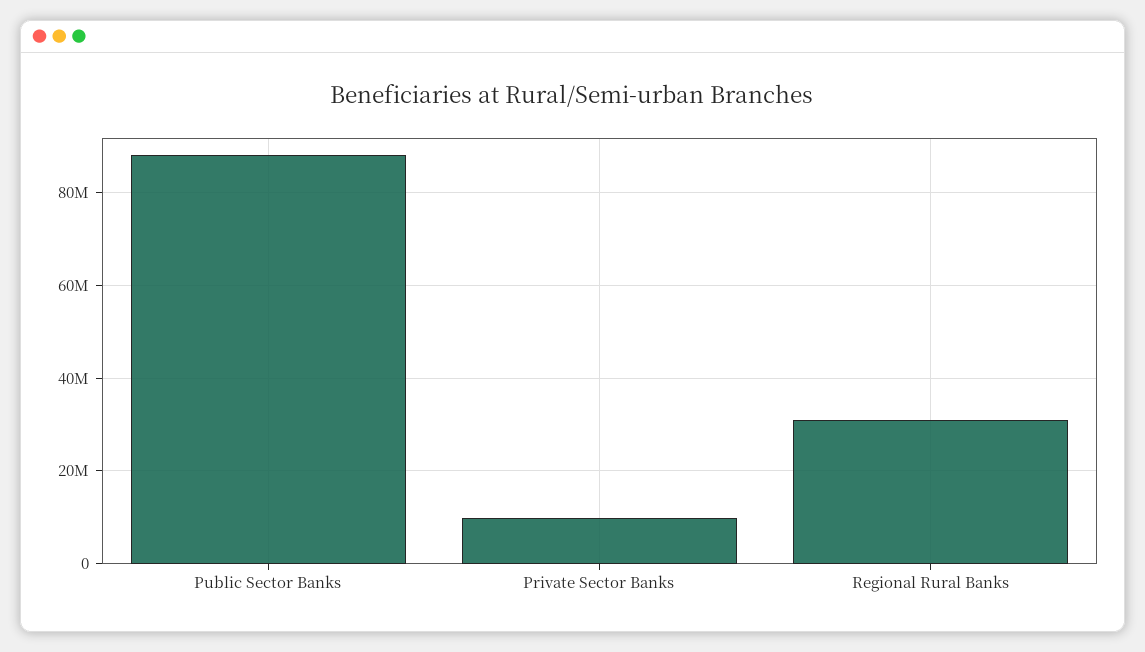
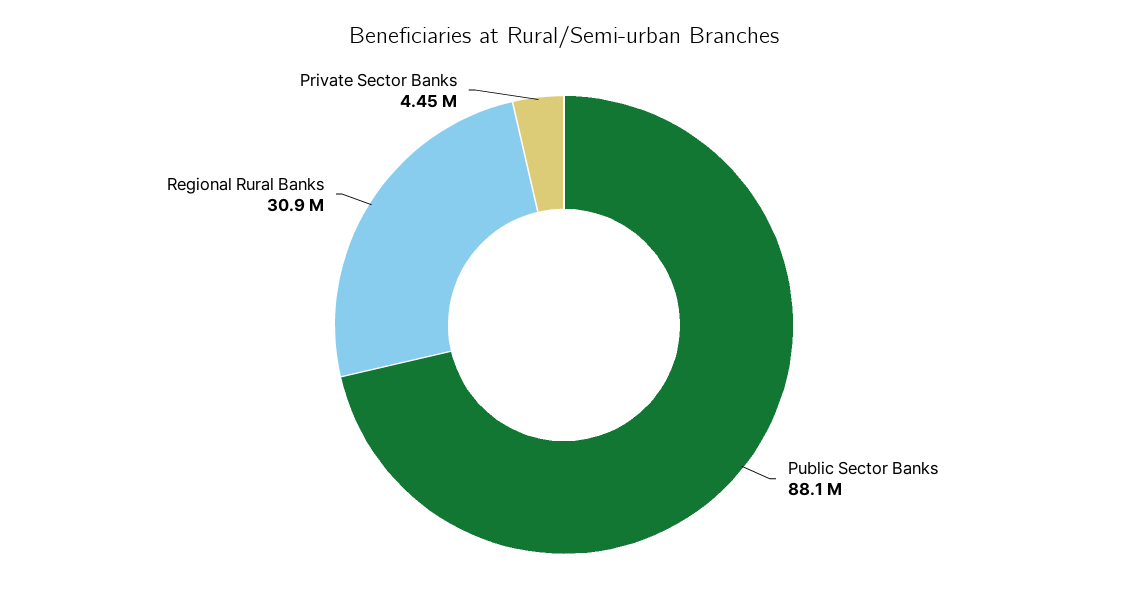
  {
    "Public Sector Banks": 88100000,
-   "Private Sector Banks": 10000000,
+   "Private Sector Banks": 4450000,
    "Regional Rural Banks": 30900000
  }

